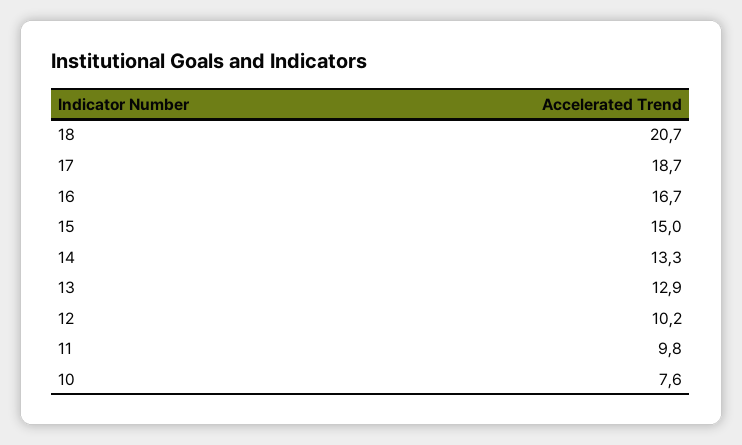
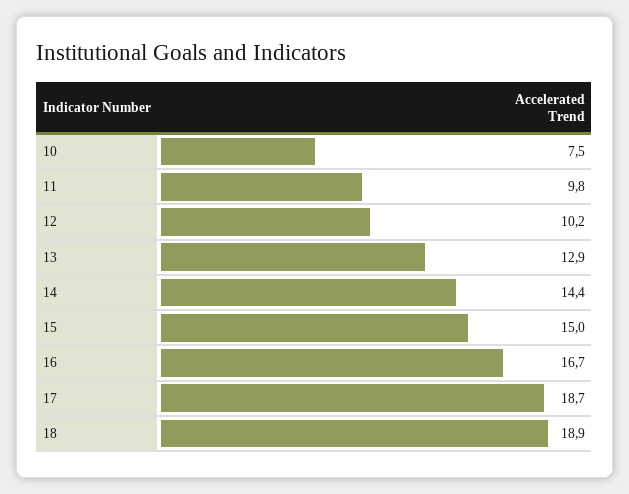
  {
-   "18": 20.7,
+   "18": 18.9,
    "17": 18.7,
    "16": 16.7,
    "15": 15,
-   "14": 13.3,
+   "14": 14.4,
    "13": 12.9,
    "12": 10.2,
    "11": 9.8,
-   "10": 7.6
+   "10": 7.5
  }

